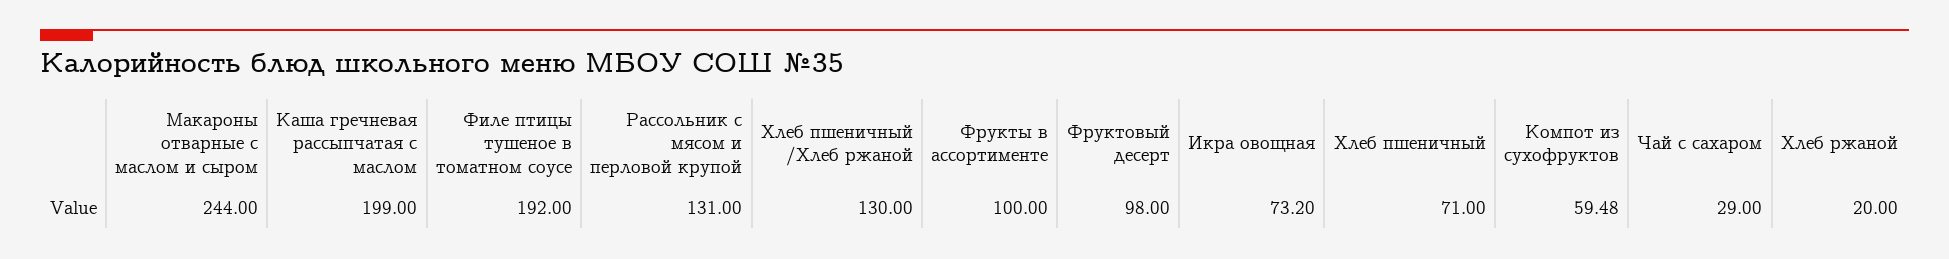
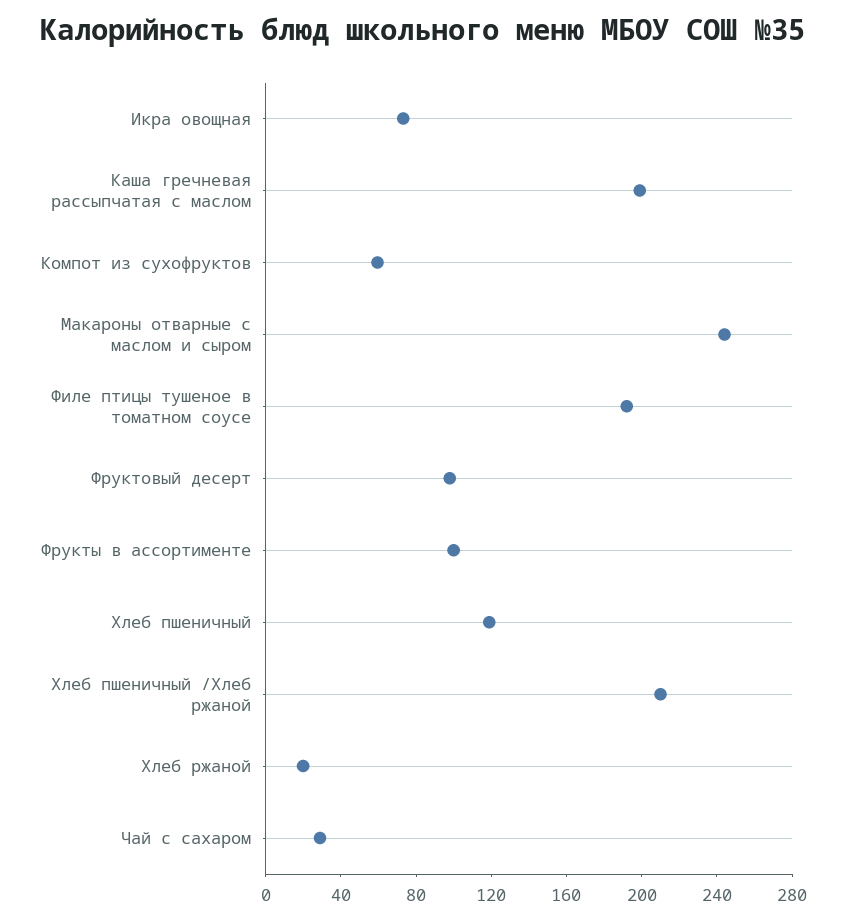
  {
    "Макароны отварные с маслом и сыром": 244,
    "Каша гречневая рассыпчатая с маслом": 199,
    "Филе птицы тушеное в томатном соусе": 192,
-   "Рассольник с мясом и перловой крупой": 131,
-   "Хлеб пшеничный /Хлеб ржаной": 130,
+   "Хлеб пшеничный /Хлеб ржаной": 210,
    "Фрукты в ассортименте": 100,
    "Фруктовый десерт": 98,
    "Икра овощная": 73.2,
-   "Хлеб пшеничный": 71,
+   "Хлеб пшеничный": 120,
    "Компот из сухофруктов": 59.48,
    "Чай с сахаром": 29,
    "Хлеб ржаной": 20
  }

